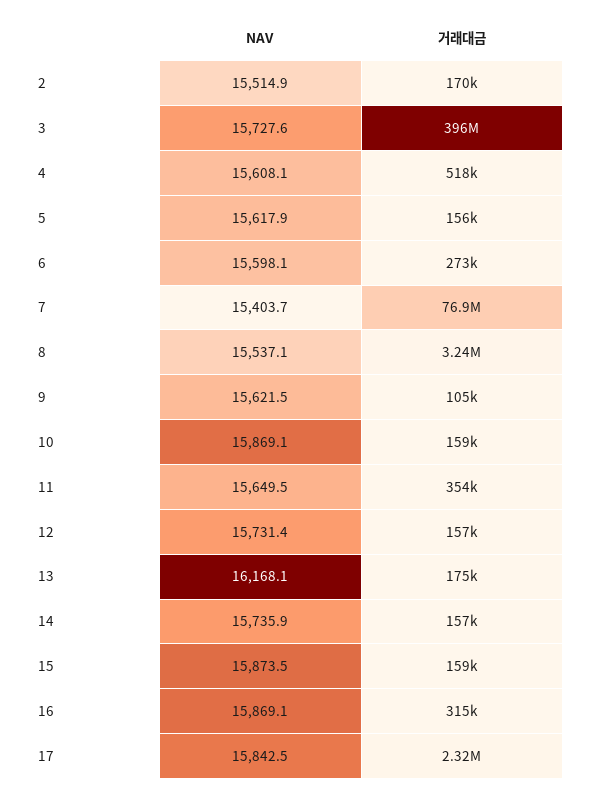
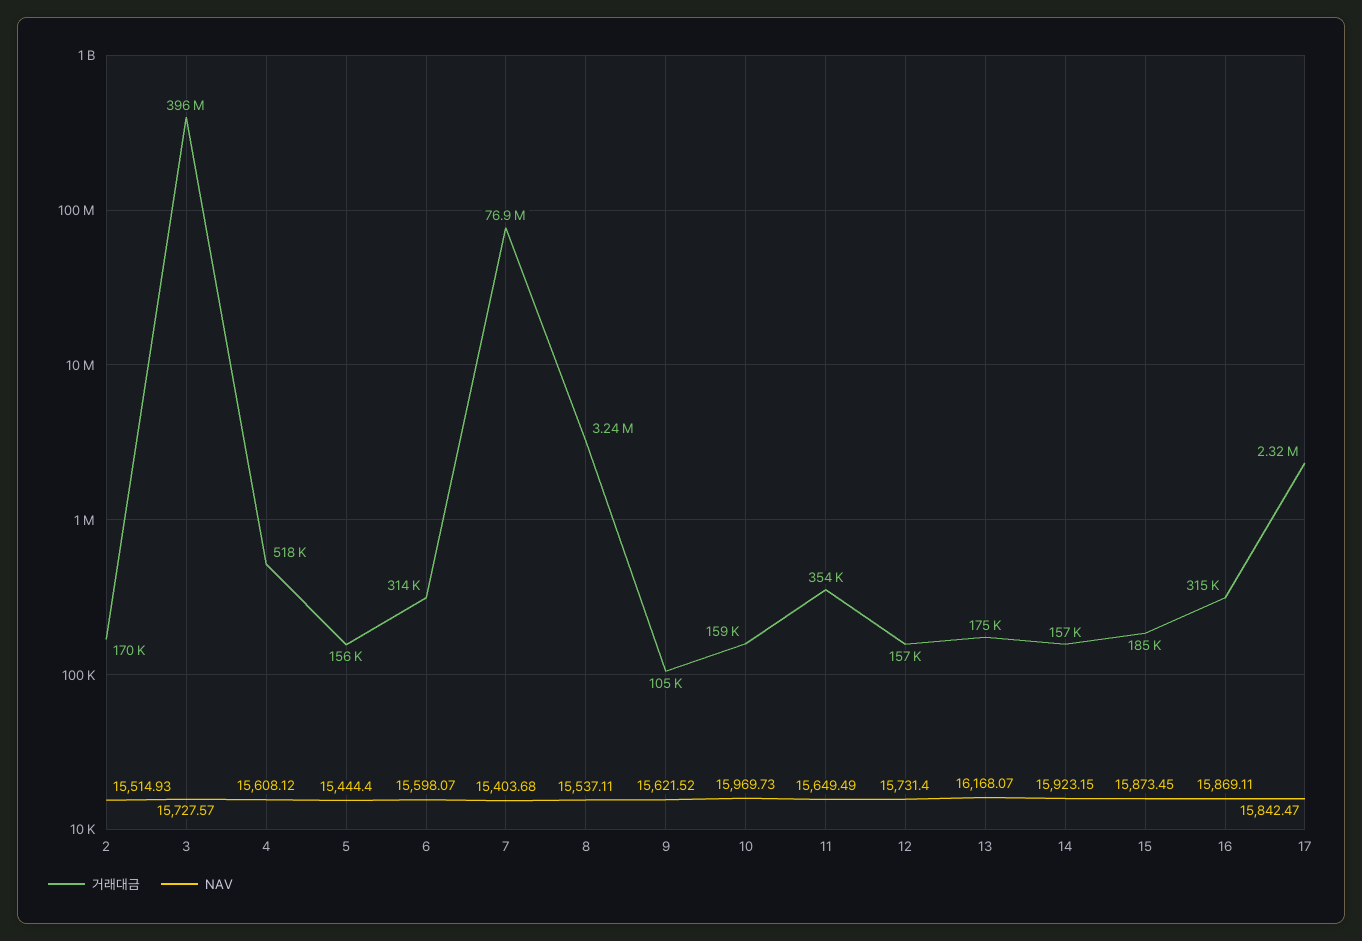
  {
    "NAV": {
      "2": 15514.93,
      "3": 15727.57,
      "4": 15608.12,
-     "5": 15617.9,
+     "5": 15444.4,
      "6": 15598.07,
      "7": 15403.68,
      "8": 15537.11,
      "9": 15621.52,
-     "10": 15869.1,
+     "10": 15969.73,
      "11": 15649.49,
      "12": 15731.4,
      "13": 16168.07,
-     "14": 15735.9,
+     "14": 15923.15,
      "15": 15873.45,
      "16": 15869.11,
      "17": 15842.47
    },
    "거래대금": {
      "2": 170000,
      "3": 396000000,
      "4": 518000,
      "5": 156000,
-     "6": 273000,
+     "6": 314000,
      "7": 76900000,
      "8": 3240000,
      "9": 105000,
      "10": 159000,
      "11": 354000,
      "12": 157000,
      "13": 175000,
      "14": 157000,
-     "15": 159000,
+     "15": 185000,
      "16": 315000,
      "17": 2320000
    }
  }

